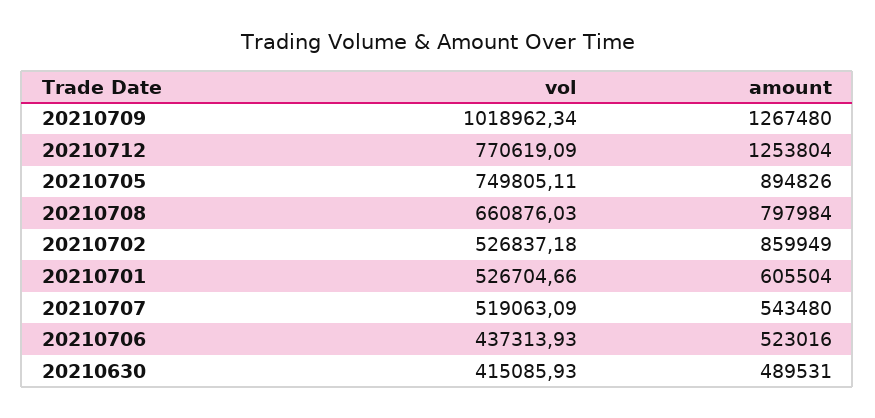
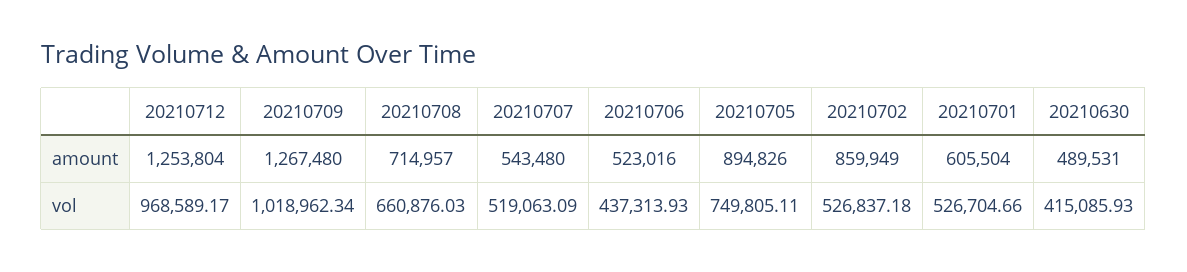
  {
    "vol": {
      "20210709": 1018962.34,
-     "20210712": 770619.09,
+     "20210712": 968589.17,
      "20210705": 749805.11,
      "20210708": 660876.03,
      "20210702": 526837.18,
      "20210701": 526704.66,
      "20210707": 519063.09,
      "20210706": 437313.93,
      "20210630": 415085.93
    },
    "amount": {
      "20210709": 1267480,
      "20210712": 1253804,
      "20210705": 894826,
-     "20210708": 797984,
+     "20210708": 714957,
      "20210702": 859949,
      "20210701": 605504,
      "20210707": 543480,
      "20210706": 523016,
      "20210630": 489531
    }
  }

